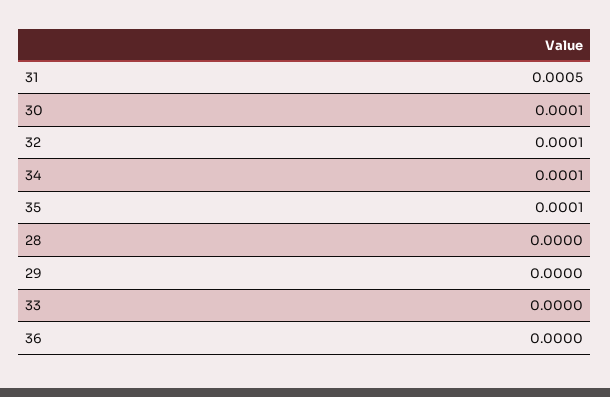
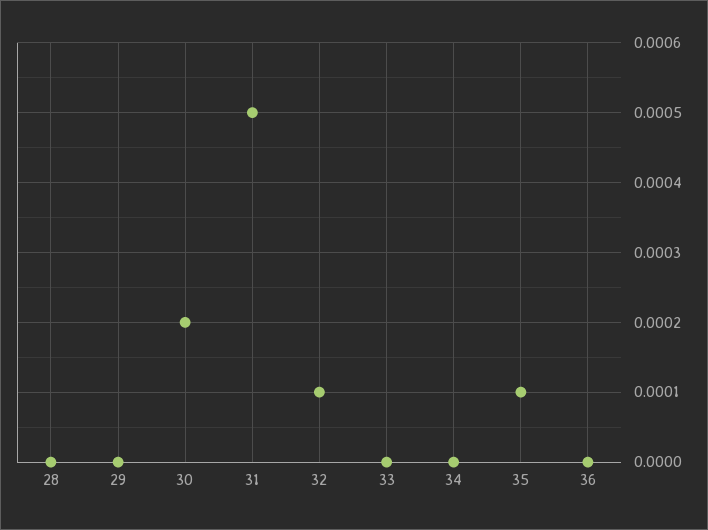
  {
    "31": 0.0005,
-   "30": 0.0001,
+   "30": 0.0002,
    "32": 0.0001,
-   "34": 0.0001,
+   "34": 0,
    "35": 0.0001,
    "28": 0,
    "29": 0,
    "33": 0,
    "36": 0
  }

